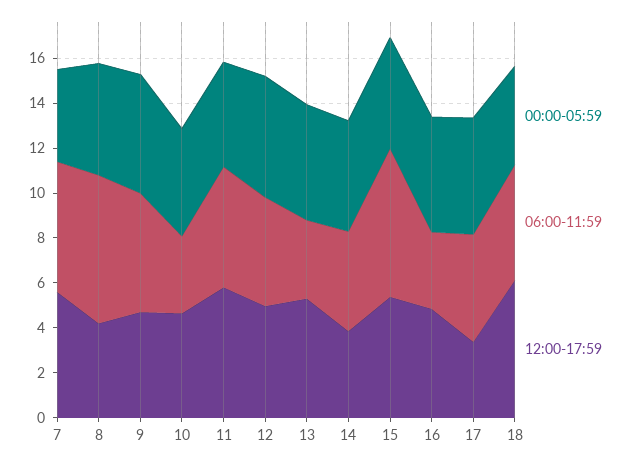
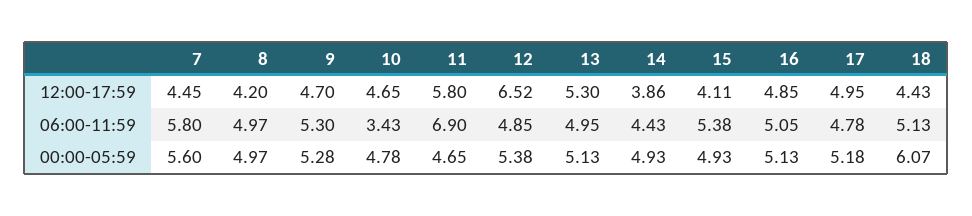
  {
    "00:00-05:59": {
-     "7": 4,
+     "7": 5.6,
      "8": 4.97,
      "9": 5.28,
      "10": 4.78,
      "11": 4.65,
      "12": 5.38,
      "13": 5.13,
      "14": 4.93,
      "15": 4.93,
      "16": 5.13,
      "17": 5.18,
-     "18": 4.5
+     "18": 6.07
    },
    "06:00-11:59": {
      "7": 5.8,
-     "8": 6.5,
+     "8": 4.97,
      "9": 5.3,
      "10": 3.43,
-     "11": 5.5,
+     "11": 6.9,
      "12": 4.85,
-     "13": 3.5,
+     "13": 4.95,
      "14": 4.43,
-     "15": 6.5,
+     "15": 5.38,
-     "16": 3.5,
+     "16": 5.05,
      "17": 4.78,
      "18": 5.13
    },
    "12:00-17:59": {
-     "7": 5.5,
+     "7": 4.45,
      "8": 4.2,
      "9": 4.7,
      "10": 4.65,
      "11": 5.8,
-     "12": 5,
+     "12": 6.52,
      "13": 5.3,
      "14": 3.86,
-     "15": 5.5,
+     "15": 4.11,
      "16": 4.85,
-     "17": 3.5,
+     "17": 4.95,
-     "18": 6
+     "18": 4.43
    }
  }

